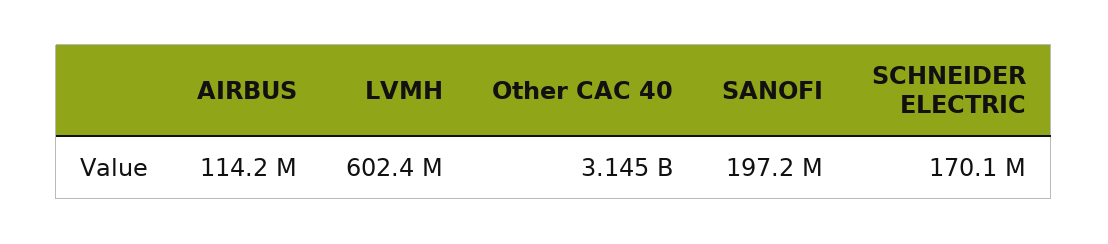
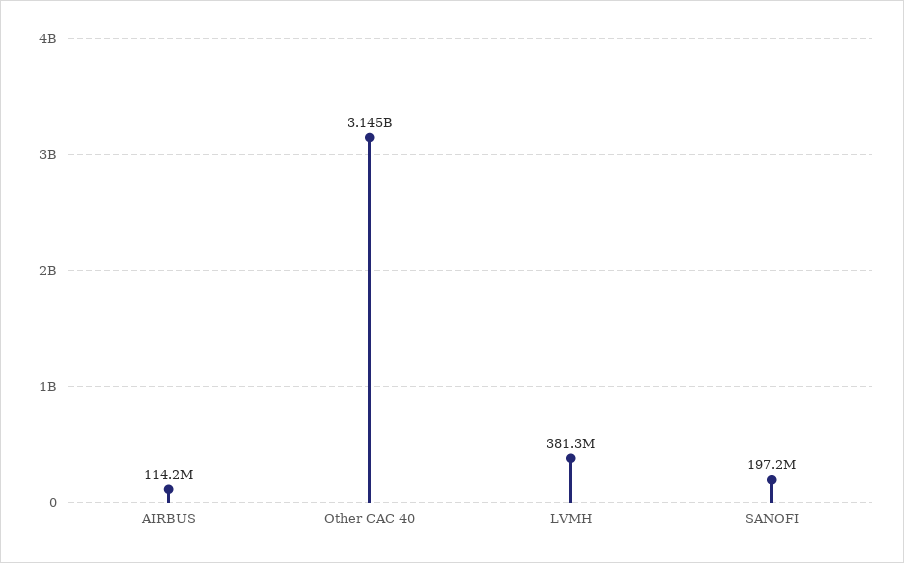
  {
    "AIRBUS": 114200000,
-   "LVMH": 602400000,
+   "LVMH": 381300000,
    "Other CAC 40": 3145000000,
-   "SANOFI": 197200000,
+   "SANOFI": 197200000
-   "SCHNEIDER ELECTRIC": 170100000
  }

